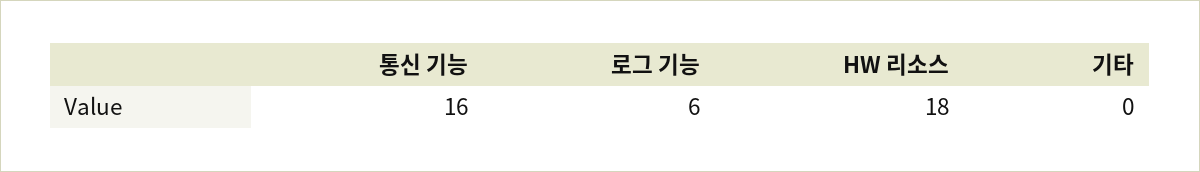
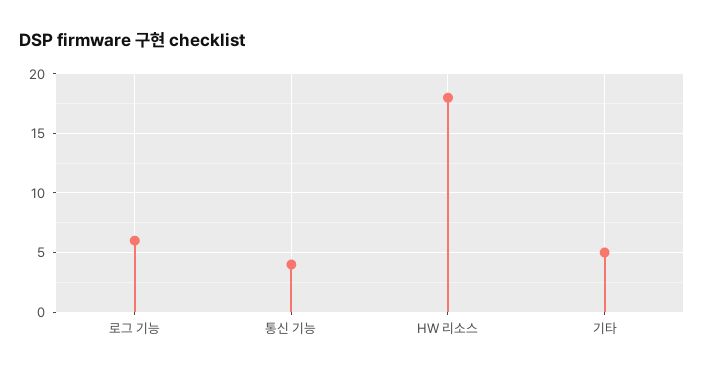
  {
-   "통신 기능": 16,
+   "통신 기능": 4,
    "로그 기능": 6,
    "HW 리소스": 18,
-   "기타": 0
+   "기타": 5
  }

